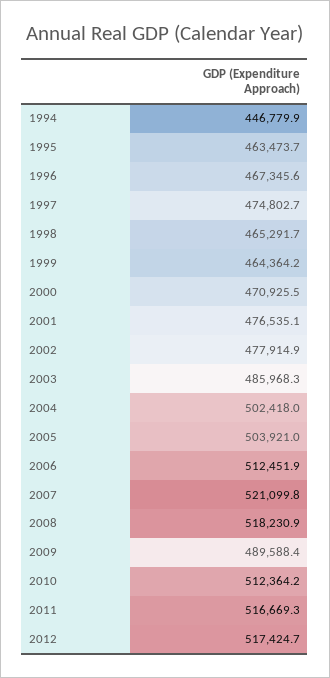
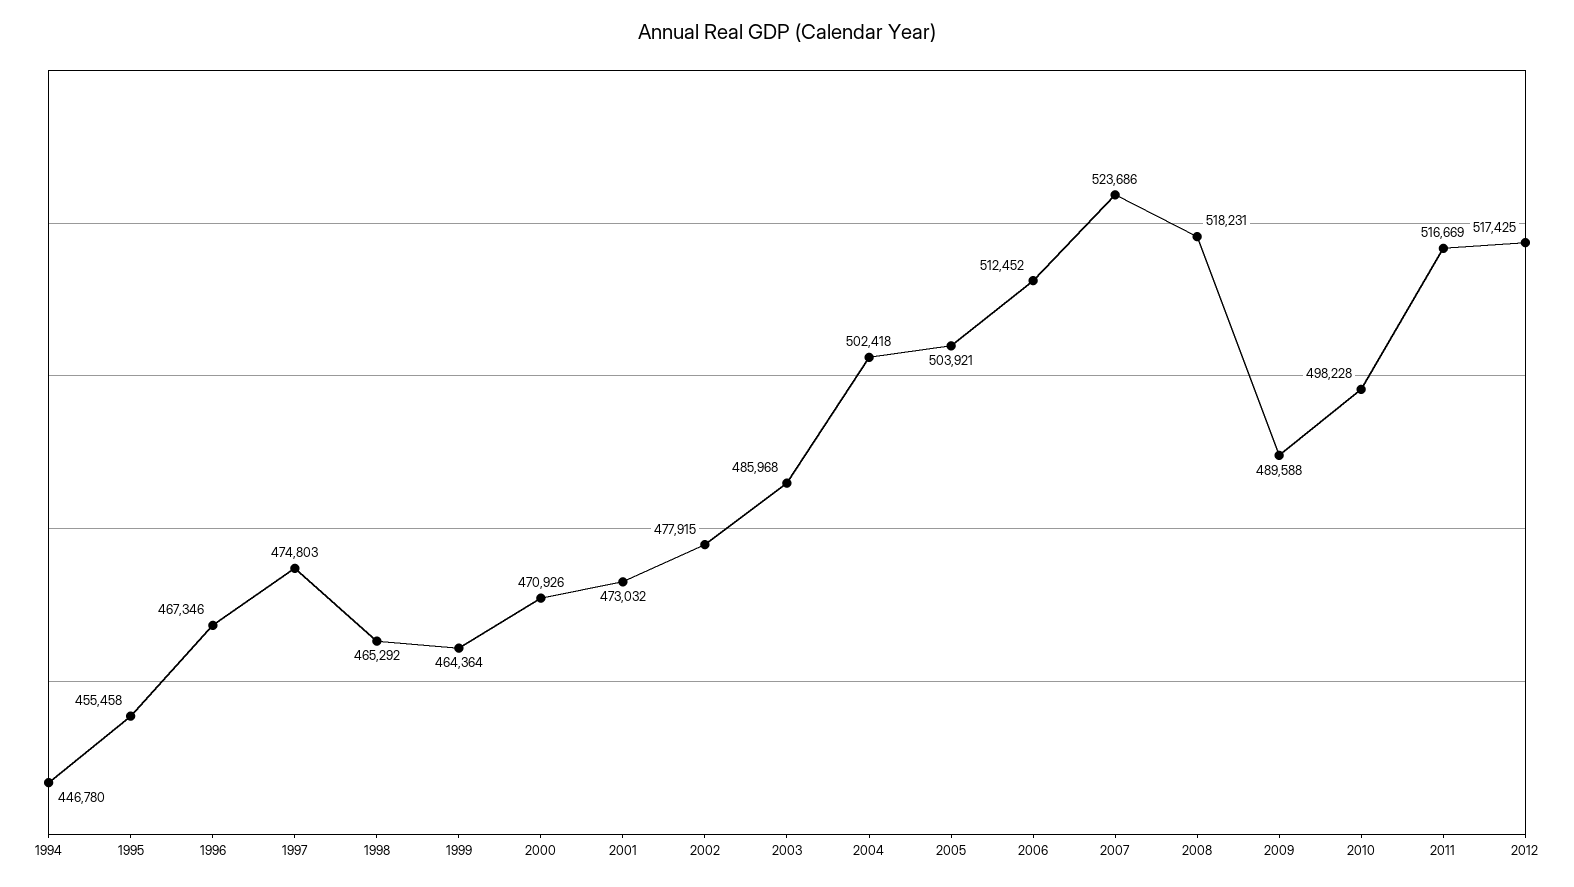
  {
    "1994": 446779.9,
-   "1995": 463473.7,
+   "1995": 455458,
    "1996": 467345.6,
    "1997": 474802.7,
    "1998": 465291.7,
    "1999": 464364.2,
    "2000": 470925.5,
-   "2001": 476535.1,
+   "2001": 473032,
    "2002": 477914.9,
    "2003": 485968.3,
    "2004": 502418,
    "2005": 503921,
    "2006": 512451.9,
-   "2007": 521099.8,
+   "2007": 523686,
    "2008": 518230.9,
    "2009": 489588.4,
-   "2010": 512364.2,
+   "2010": 498228,
    "2011": 516669.3,
    "2012": 517424.7
  }

